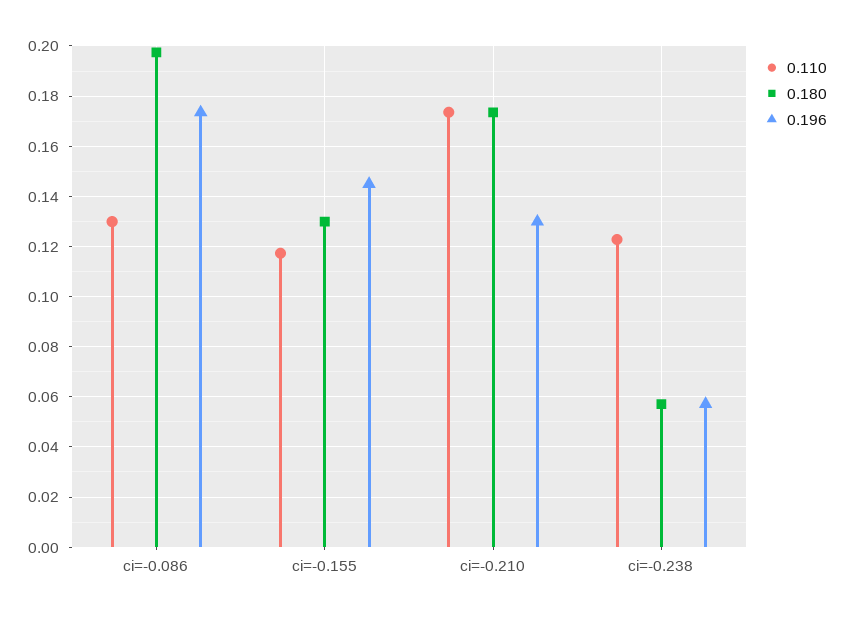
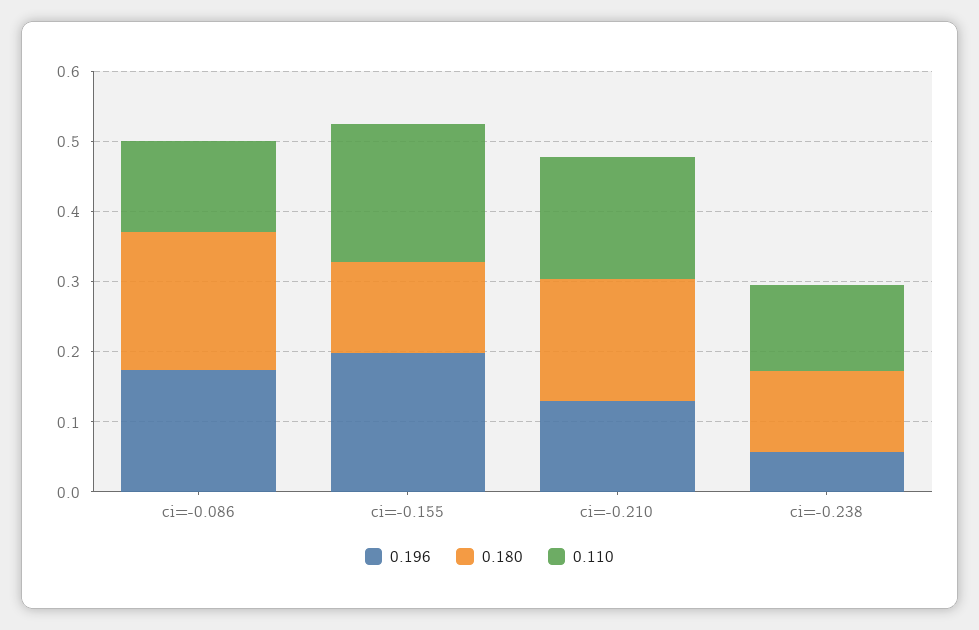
  {
    "0.110": {
      "ci=-0.086": 0.13,
-     "ci=-0.155": 0.1175,
+     "ci=-0.155": 0.2,
      "ci=-0.210": 0.1725,
      "ci=-0.238": 0.1225
    },
    "0.180": {
      "ci=-0.086": 0.1975,
      "ci=-0.155": 0.13,
      "ci=-0.210": 0.1725,
-     "ci=-0.238": 0.0575
+     "ci=-0.238": 0.12
    },
    "0.196": {
      "ci=-0.086": 0.1725,
-     "ci=-0.155": 0.145,
+     "ci=-0.155": 0.2,
      "ci=-0.210": 0.13,
      "ci=-0.238": 0.0575
    }
  }

